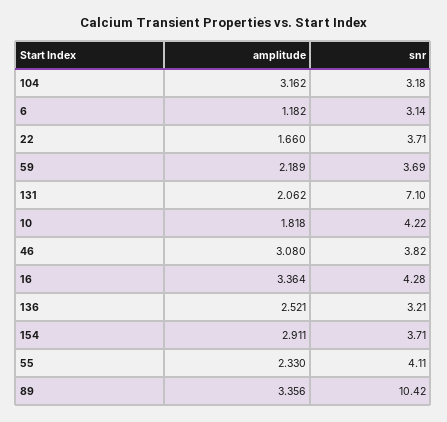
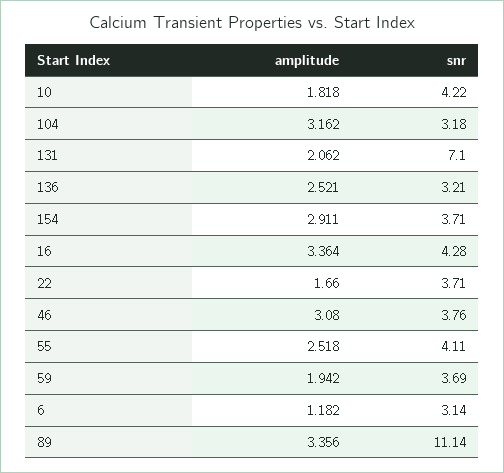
  {
    "amplitude": {
      "104": 3.162,
      "6": 1.182,
      "22": 1.66,
-     "59": 2.189,
+     "59": 1.942,
      "131": 2.062,
      "10": 1.818,
      "46": 3.08,
      "16": 3.364,
      "136": 2.521,
      "154": 2.911,
-     "55": 2.33,
+     "55": 2.518,
      "89": 3.356
    },
    "snr": {
      "104": 3.18,
      "6": 3.14,
      "22": 3.71,
      "59": 3.69,
      "131": 7.1,
      "10": 4.22,
-     "46": 3.82,
+     "46": 3.76,
      "16": 4.28,
      "136": 3.21,
      "154": 3.71,
      "55": 4.11,
-     "89": 10.42
+     "89": 11.14
    }
  }

